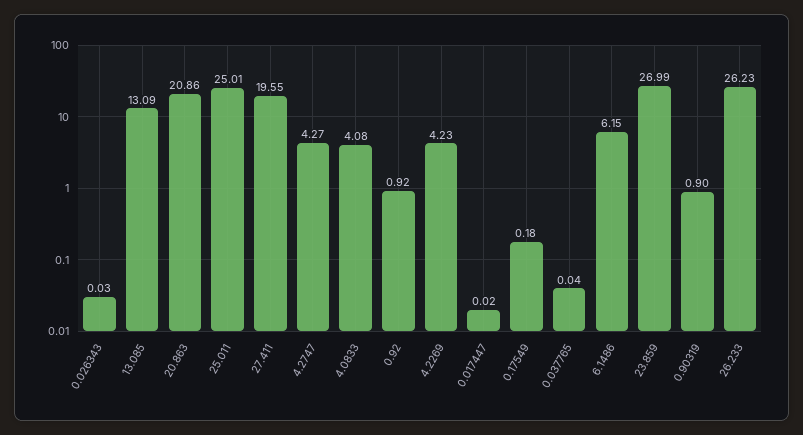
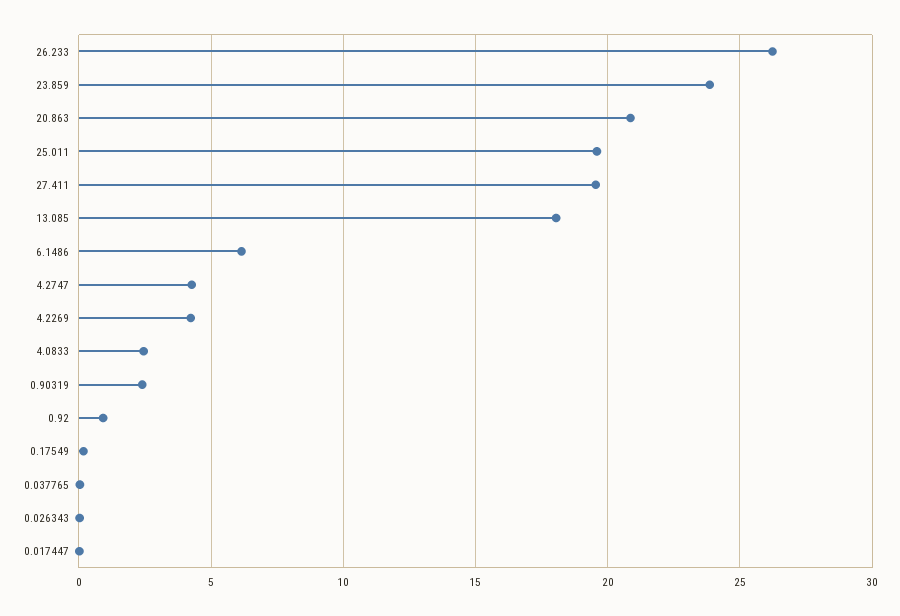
  {
    "0.026343": 0.03,
-   "13.085": 13.09,
+   "13.085": 18,
    "20.863": 20.86,
-   "25.011": 25.01,
+   "25.011": 19.5,
    "27.411": 19.55,
    "4.2747": 4.27,
-   "4.0833": 4.08,
+   "4.0833": 2.5,
    "0.92": 0.92,
    "4.2269": 4.23,
    "0.017447": 0.02,
    "0.17549": 0.18,
    "0.037765": 0.04,
    "6.1486": 6.15,
-   "23.859": 26.99,
+   "23.859": 24,
-   "0.90319": 0.9,
+   "0.90319": 2.5,
    "26.233": 26.23
  }

